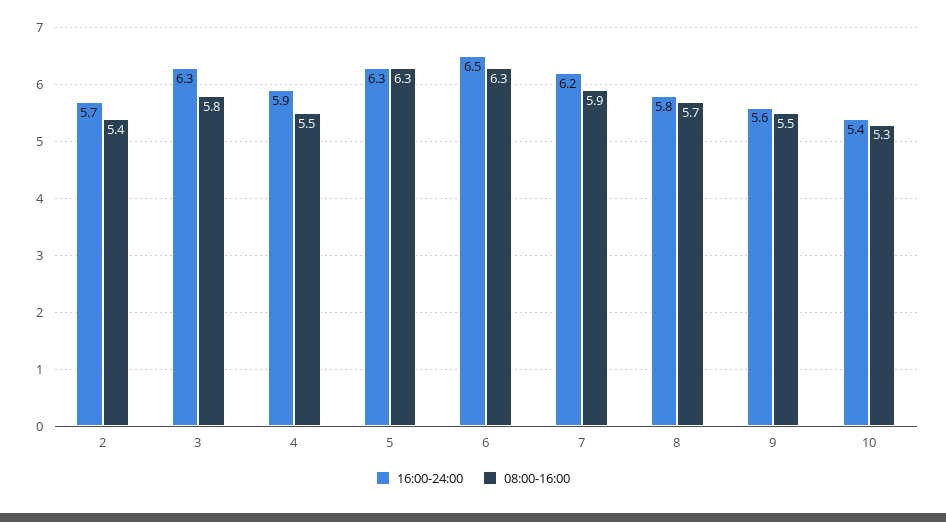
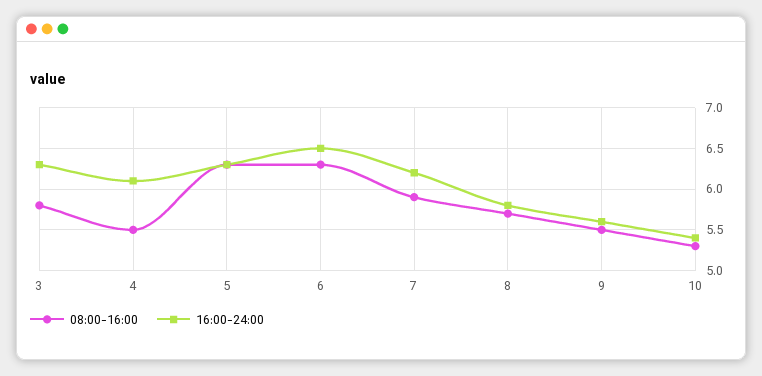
  {
    "16:00-24:00": {
-     "2": 5.7,
      "3": 6.3,
-     "4": 5.9,
+     "4": 6.1,
      "5": 6.3,
      "6": 6.5,
      "7": 6.2,
      "8": 5.8,
      "9": 5.6,
      "10": 5.4
    },
    "08:00-16:00": {
-     "2": 5.4,
      "3": 5.8,
      "4": 5.5,
      "5": 6.3,
      "6": 6.3,
      "7": 5.9,
      "8": 5.7,
      "9": 5.5,
      "10": 5.3
    }
  }

